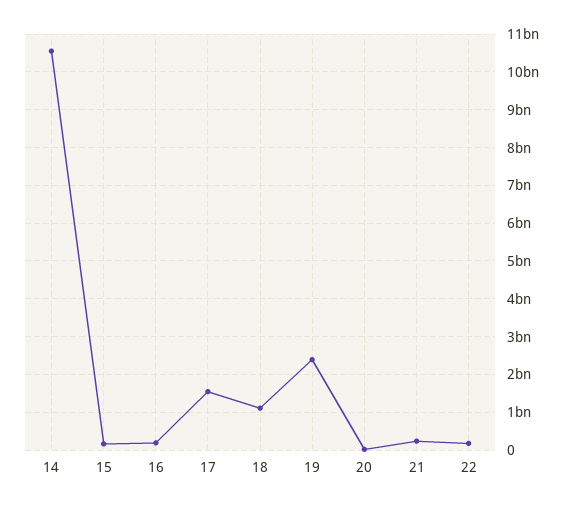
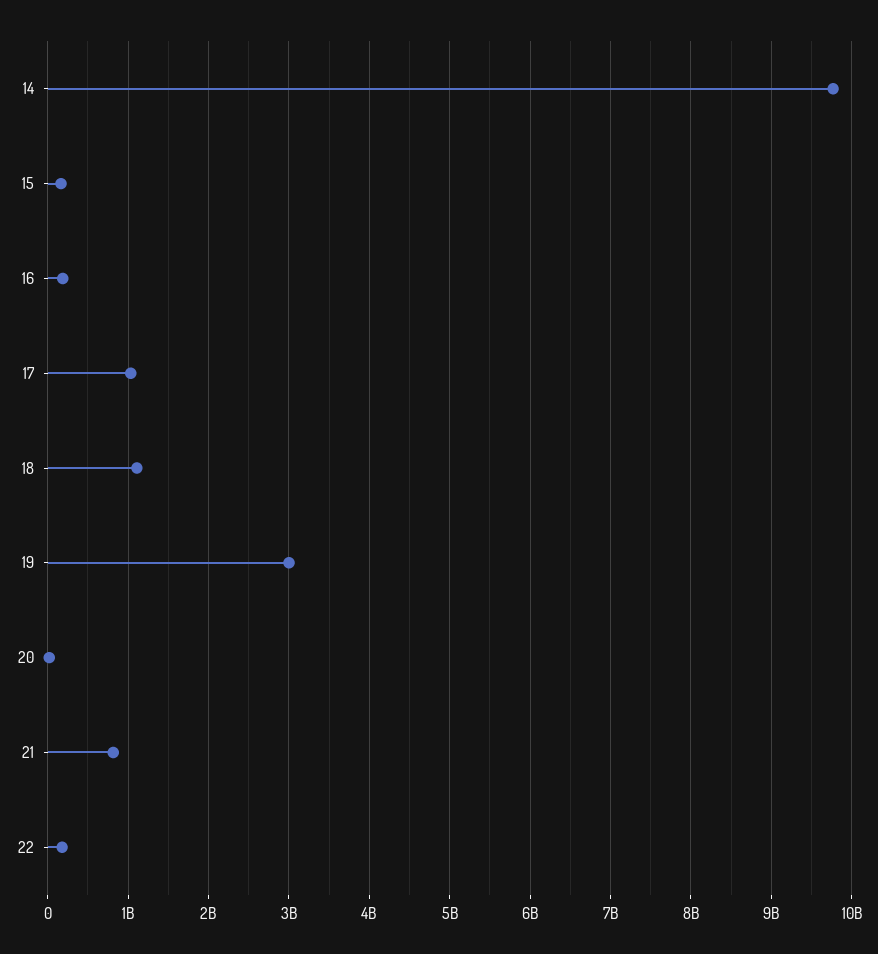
  {
-   "14": 10600000000,
+   "14": 9800000000,
    "15": 200000000,
    "16": 200000000,
-   "17": 1600000000,
+   "17": 1000000000,
    "18": 1100000000,
-   "19": 2400000000,
+   "19": 3000000000,
    "20": 0,
-   "21": 200000000,
+   "21": 800000000,
    "22": 200000000
  }

